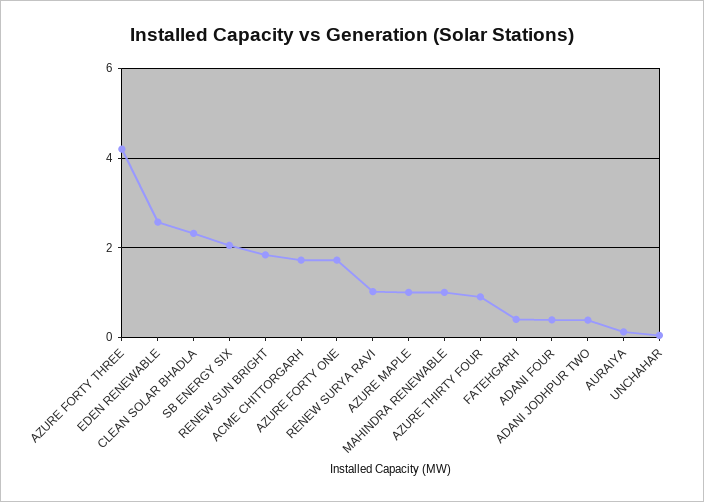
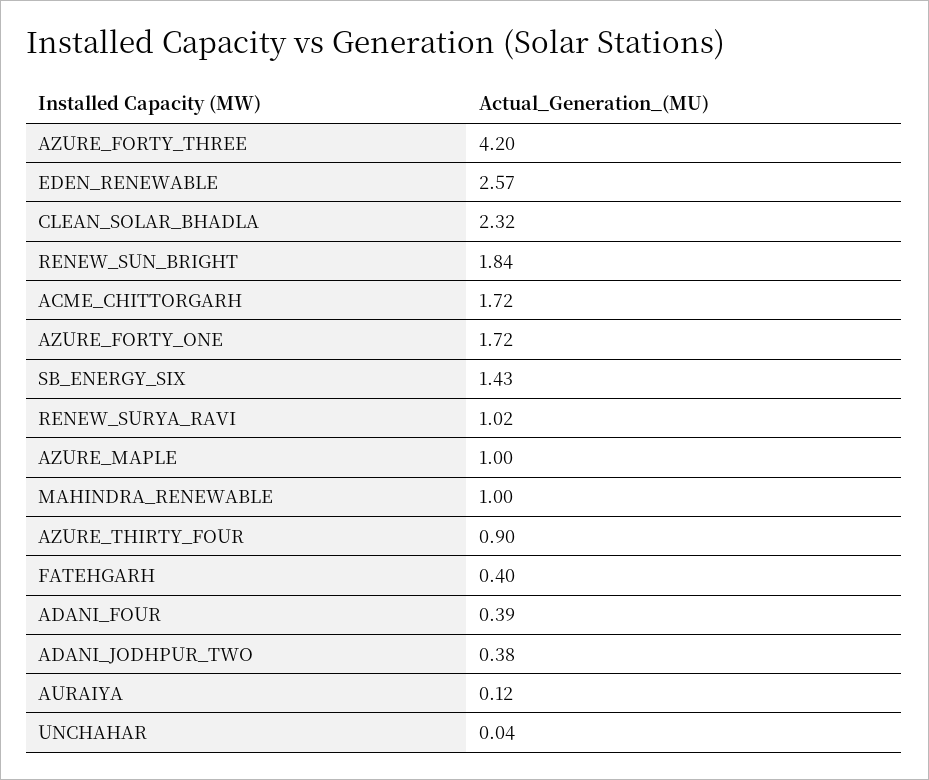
  {
    "AZURE FORTY THREE": 4.2,
    "EDEN RENEWABLE": 2.57,
    "CLEAN SOLAR BHADLA": 2.32,
-   "SB ENERGY SIX": 2,
+   "SB ENERGY SIX": 1.43,
    "RENEW SUN BRIGHT": 1.84,
    "ACME CHITTORGARH": 1.72,
    "AZURE FORTY ONE": 1.72,
    "RENEW SURYA RAVI": 1.02,
    "AZURE MAPLE": 1,
    "MAHINDRA RENEWABLE": 1,
    "AZURE THIRTY FOUR": 0.9,
    "FATEHGARH": 0.4,
    "ADANI FOUR": 0.39,
    "ADANI JODHPUR TWO": 0.38,
    "AURAIYA": 0.12,
    "UNCHAHAR": 0.04
  }

